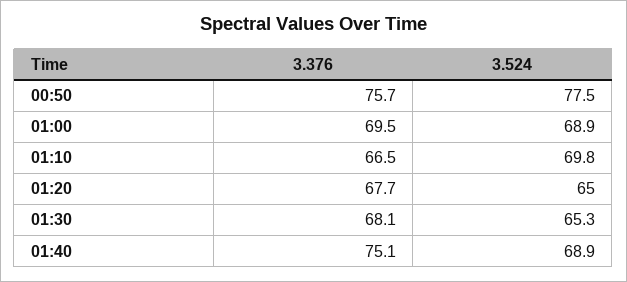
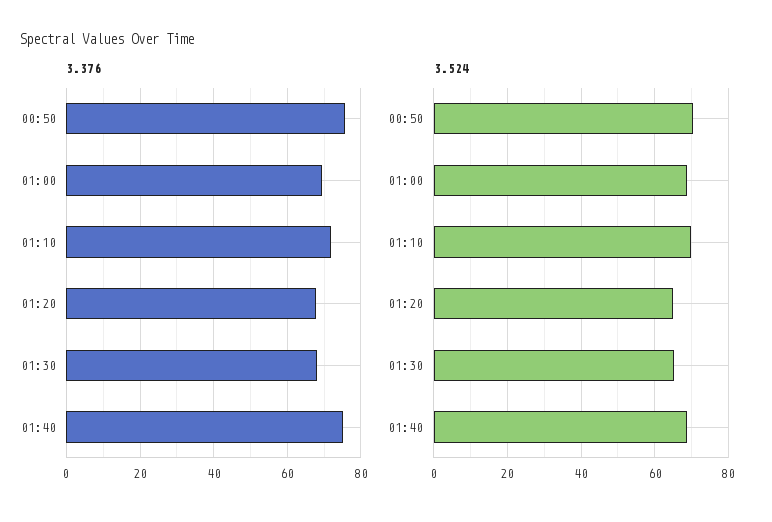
  {
    "3.376": {
      "00:50": 75.7,
      "01:00": 69.5,
-     "01:10": 66.5,
+     "01:10": 72,
      "01:20": 67.7,
      "01:30": 68.1,
      "01:40": 75.1
    },
    "3.524": {
-     "00:50": 77.5,
+     "00:50": 70,
      "01:00": 68.9,
      "01:10": 69.8,
      "01:20": 65,
      "01:30": 65.3,
      "01:40": 68.9
    }
  }

